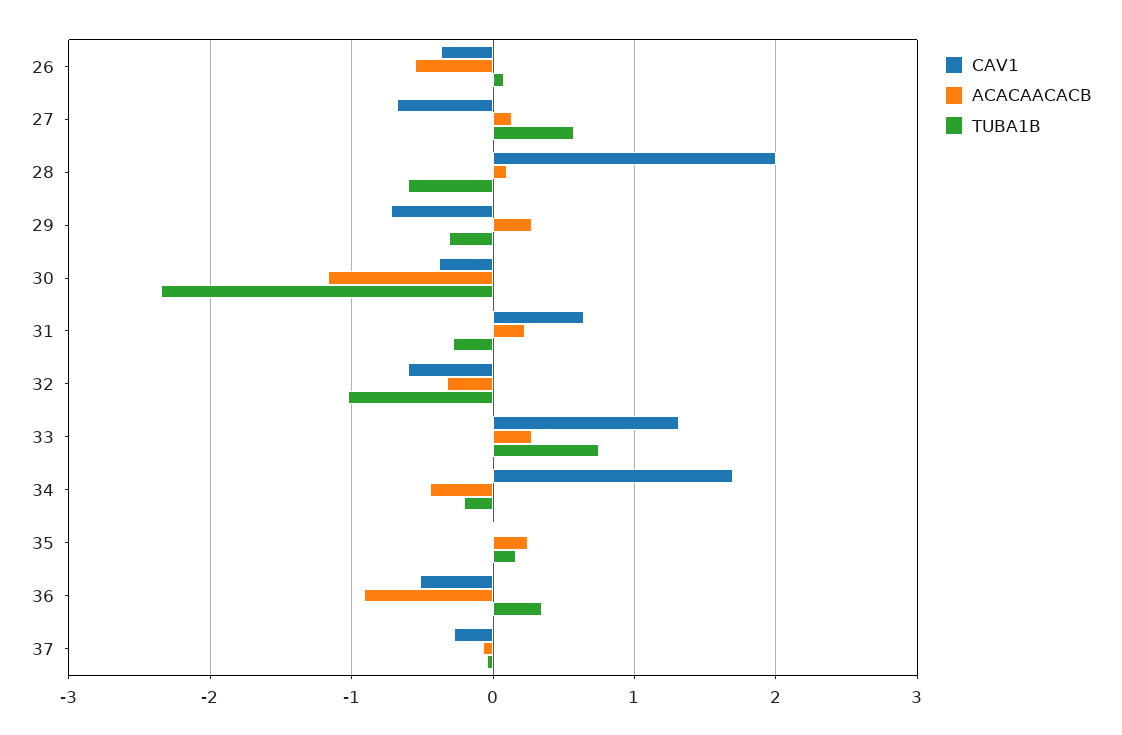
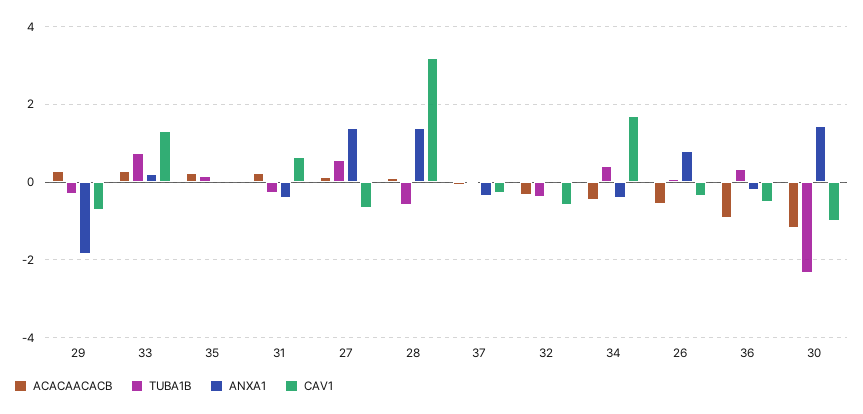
  {
    "CAV1": {
      "26": -0.4,
      "27": -0.7,
-     "28": 2,
+     "28": 3.2,
      "29": -0.7,
-     "30": -0.4,
+     "30": -1,
      "31": 0.6,
      "32": -0.6,
      "33": 1.3,
      "34": 1.7,
      "35": 0,
      "36": -0.5,
      "37": -0.3
    },
    "ACACAACACB": {
      "26": -0.6,
      "27": 0.1,
      "28": 0.1,
      "29": 0.3,
      "30": -1.2,
      "31": 0.2,
      "32": -0.3,
      "33": 0.3,
      "34": -0.4,
      "35": 0.2,
      "36": -0.9,
      "37": -0.1
    },
    "TUBA1B": {
      "26": 0.1,
      "27": 0.6,
      "28": -0.6,
      "29": -0.3,
      "30": -2.3,
      "31": -0.3,
-     "32": -1,
+     "32": -0.4,
      "33": 0.7,
-     "34": -0.2,
+     "34": 0.4,
      "35": 0.2,
      "36": 0.3,
      "37": 0
-   }
+   },
+   "ANXA1": {
+     "29": -1.8,
+     "33": 0.2,
+     "35": 0,
+     "31": -0.4,
+     "27": 1.4,
+     "28": 1.4,
+     "37": -0.4,
+     "32": 0,
+     "34": -0.4,
+     "26": 0.8,
+     "36": -0.2,
+     "30": 1.4
+   }
  }

